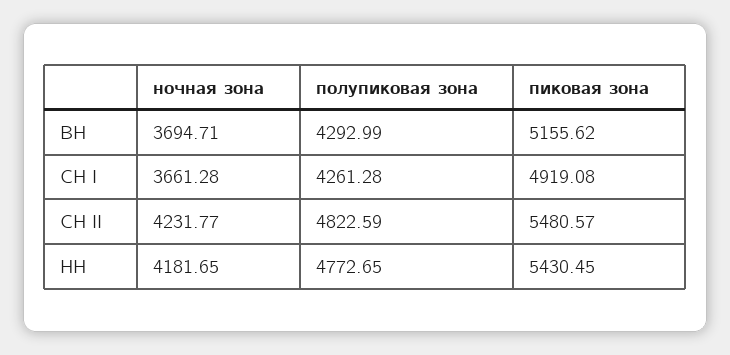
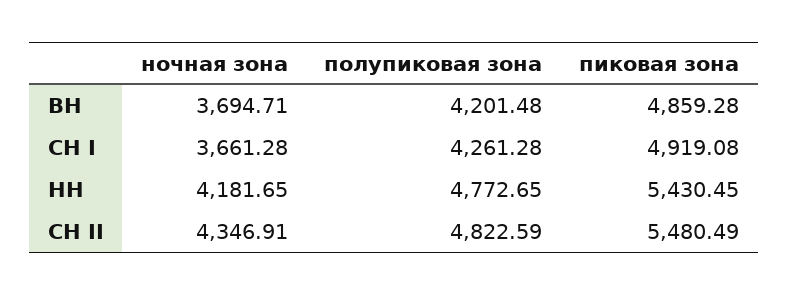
  {
    "ночная зона": {
      "ВН": 3694.71,
      "СН I": 3661.28,
-     "СН II": 4231.77,
+     "СН II": 4346.91,
      "НН": 4181.65
    },
    "полупиковая зона": {
-     "ВН": 4292.99,
+     "ВН": 4201.48,
      "СН I": 4261.28,
      "СН II": 4822.59,
      "НН": 4772.65
    },
    "пиковая зона": {
-     "ВН": 5155.62,
+     "ВН": 4859.28,
      "СН I": 4919.08,
-     "СН II": 5480.57,
+     "СН II": 5480.49,
      "НН": 5430.45
    }
  }

